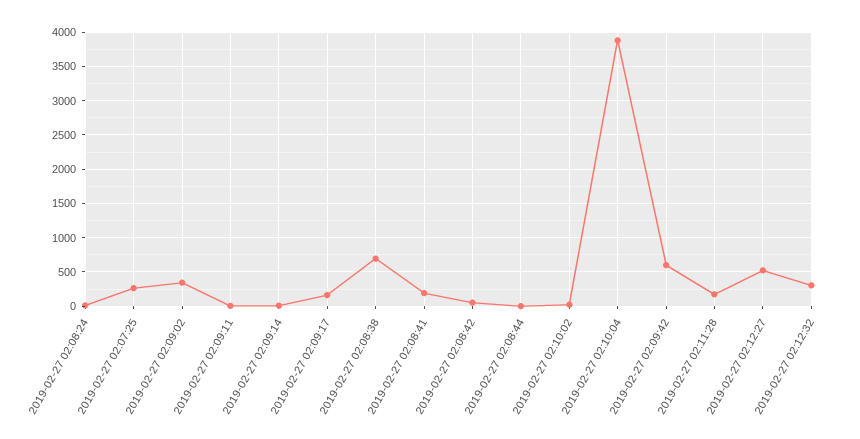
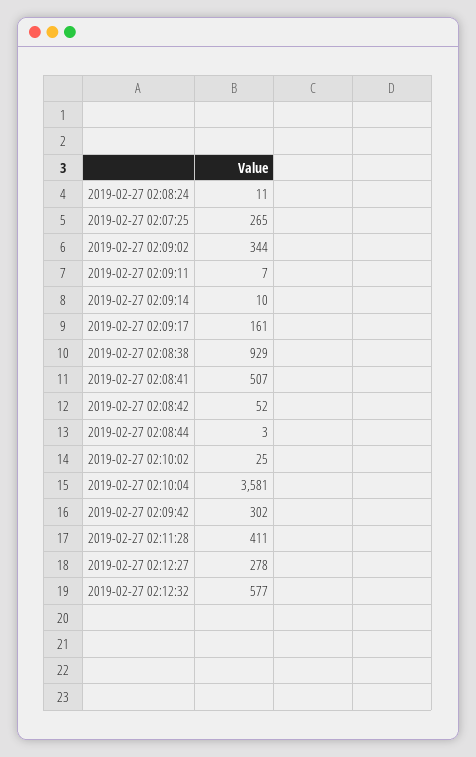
  {
    "2019-02-27 02:08:24": 11,
    "2019-02-27 02:07:25": 265,
    "2019-02-27 02:09:02": 344,
    "2019-02-27 02:09:11": 7,
    "2019-02-27 02:09:14": 10,
    "2019-02-27 02:09:17": 161,
-   "2019-02-27 02:08:38": 700,
+   "2019-02-27 02:08:38": 929,
-   "2019-02-27 02:08:41": 200,
+   "2019-02-27 02:08:41": 507,
    "2019-02-27 02:08:42": 52,
    "2019-02-27 02:08:44": 3,
    "2019-02-27 02:10:02": 25,
-   "2019-02-27 02:10:04": 3900,
+   "2019-02-27 02:10:04": 3581,
-   "2019-02-27 02:09:42": 600,
+   "2019-02-27 02:09:42": 302,
-   "2019-02-27 02:11:28": 200,
+   "2019-02-27 02:11:28": 411,
-   "2019-02-27 02:12:27": 500,
+   "2019-02-27 02:12:27": 278,
-   "2019-02-27 02:12:32": 300
+   "2019-02-27 02:12:32": 577
  }

